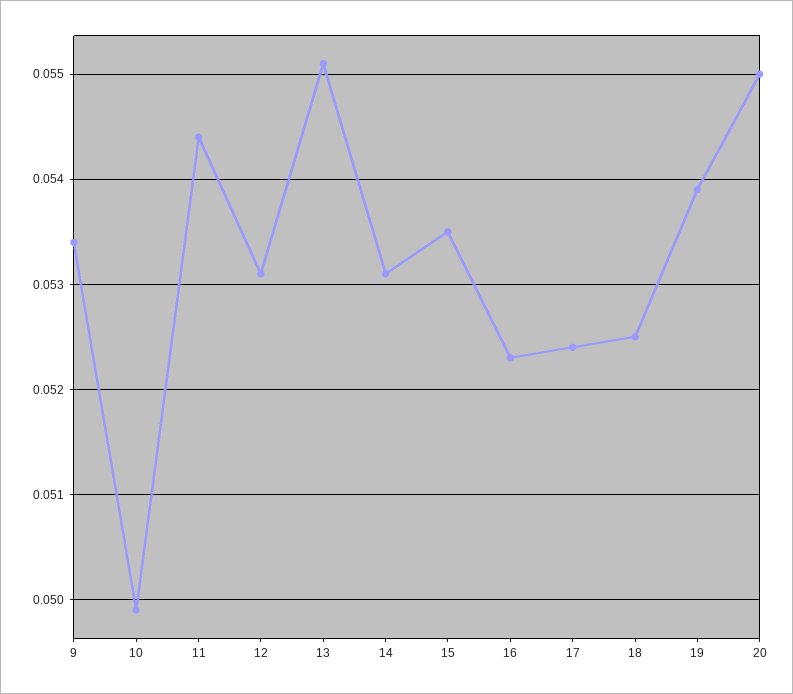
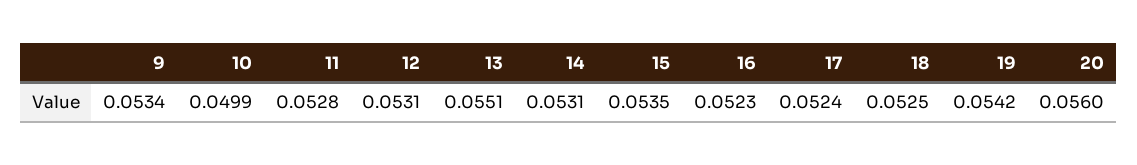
  {
    "9": 0.0534,
    "10": 0.0499,
-   "11": 0.0544,
+   "11": 0.0528,
    "12": 0.0531,
    "13": 0.0551,
    "14": 0.0531,
    "15": 0.0535,
    "16": 0.0523,
    "17": 0.0524,
    "18": 0.0525,
-   "19": 0.0539,
+   "19": 0.0542,
-   "20": 0.055
+   "20": 0.056
  }

